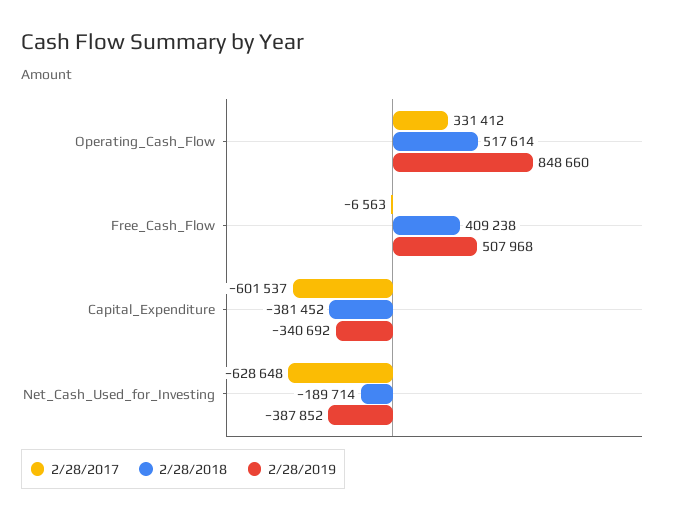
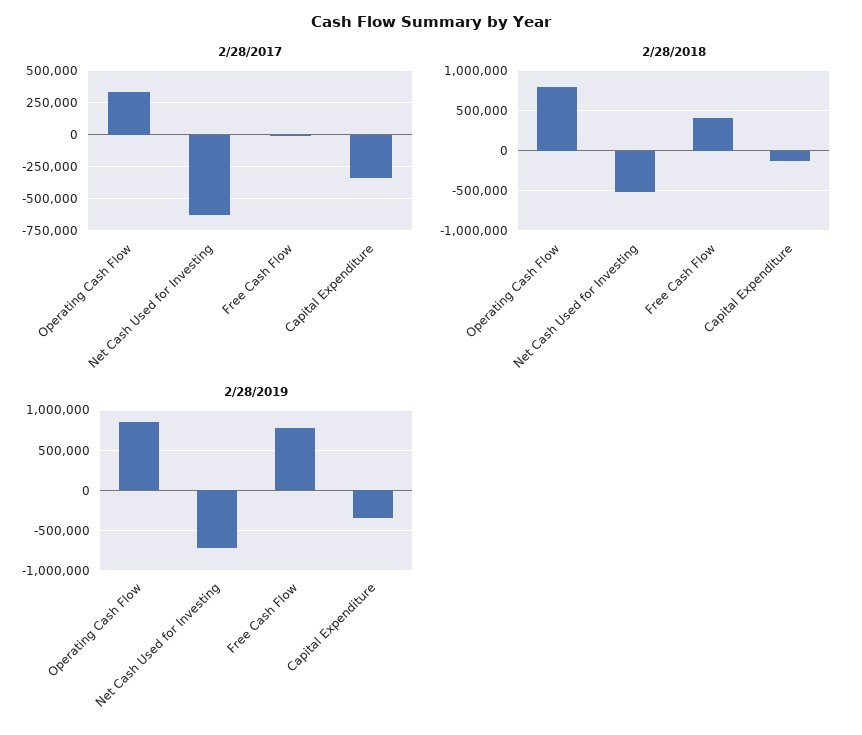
  {
    "2/28/2017": {
      "Operating_Cash_Flow": 331412,
      "Free_Cash_Flow": -6563,
-     "Capital_Expenditure": -601537,
+     "Capital_Expenditure": -350000,
      "Net_Cash_Used_for_Investing": -628648
    },
    "2/28/2018": {
-     "Operating_Cash_Flow": 517614,
+     "Operating_Cash_Flow": 800000,
      "Free_Cash_Flow": 409238,
-     "Capital_Expenditure": -381452,
+     "Capital_Expenditure": -100000,
-     "Net_Cash_Used_for_Investing": -189714
+     "Net_Cash_Used_for_Investing": -500000
    },
    "2/28/2019": {
      "Operating_Cash_Flow": 848660,
-     "Free_Cash_Flow": 507968,
+     "Free_Cash_Flow": 800000,
      "Capital_Expenditure": -340692,
-     "Net_Cash_Used_for_Investing": -387852
+     "Net_Cash_Used_for_Investing": -700000
    }
  }

